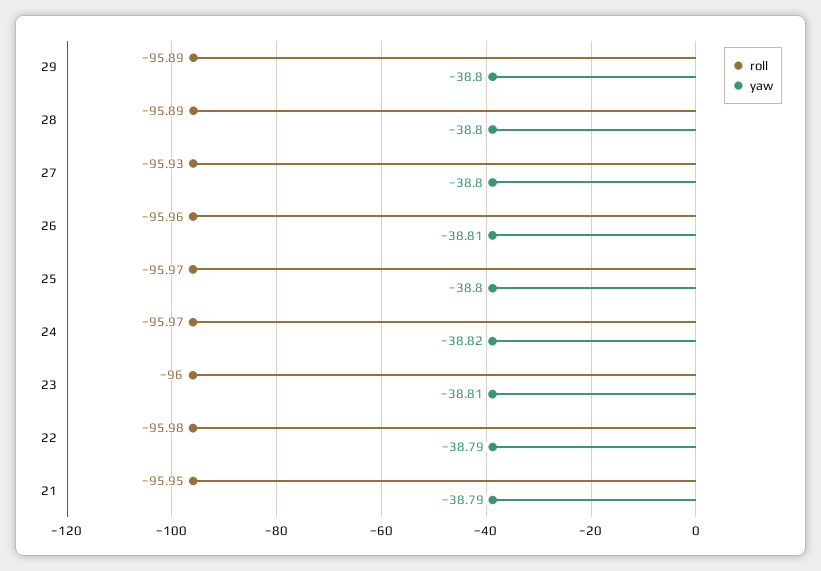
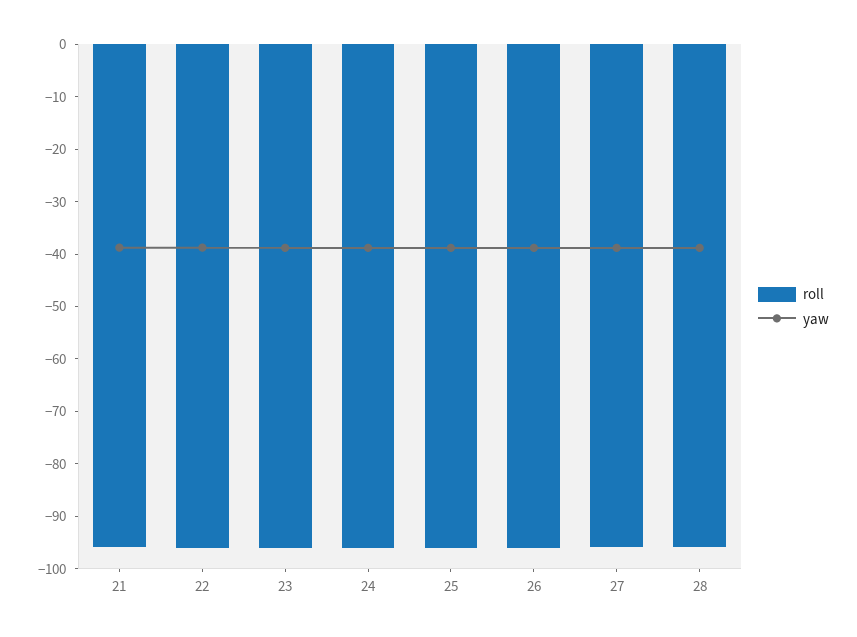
  {
    "roll": {
-     "29": -95.89,
      "28": -95.89,
      "27": -95.93,
      "26": -95.96,
      "25": -95.97,
      "24": -95.97,
      "23": -96,
      "22": -95.98,
      "21": -95.95
    },
    "yaw": {
-     "29": -38.8,
      "28": -38.8,
      "27": -38.8,
      "26": -38.81,
      "25": -38.8,
      "24": -38.82,
      "23": -38.81,
      "22": -38.79,
      "21": -38.79
    }
  }

